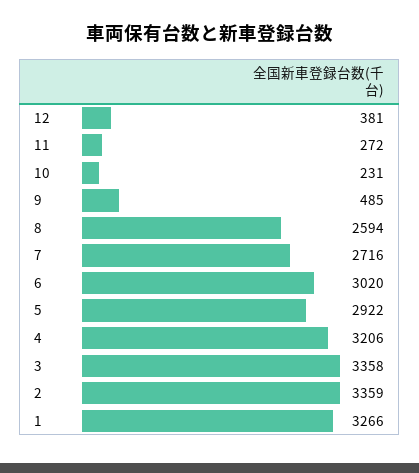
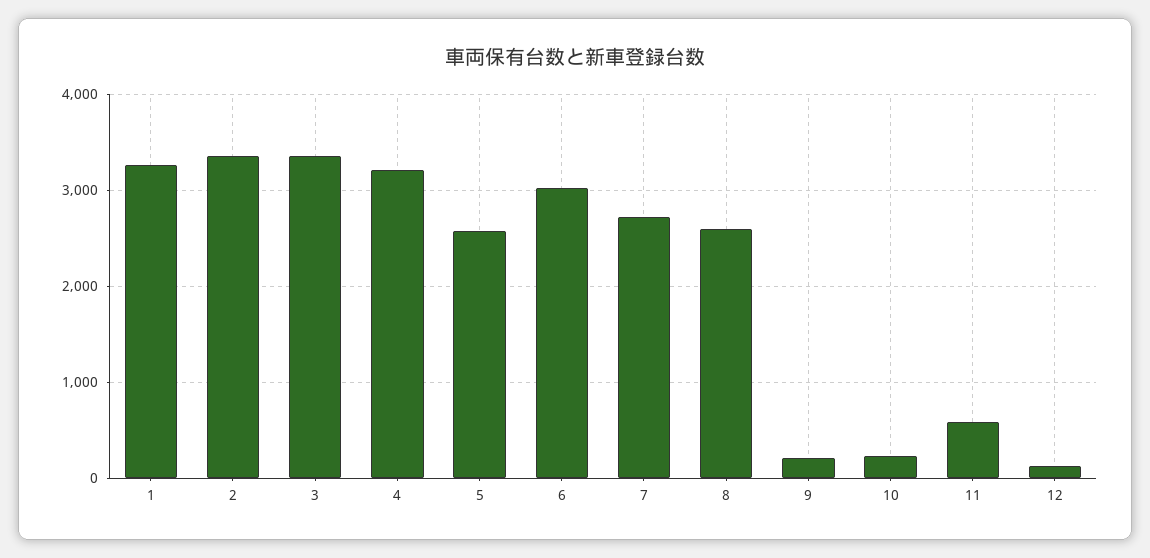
  {
-   "12": 381,
+   "12": 100,
-   "11": 272,
+   "11": 600,
    "10": 231,
-   "9": 485,
+   "9": 200,
    "8": 2594,
    "7": 2716,
    "6": 3020,
-   "5": 2922,
+   "5": 2600,
    "4": 3206,
    "3": 3358,
    "2": 3359,
    "1": 3266
  }

